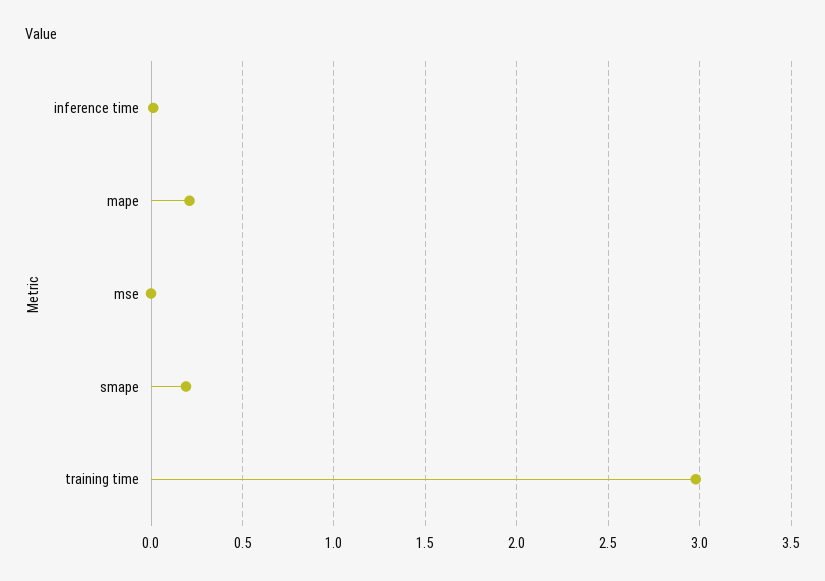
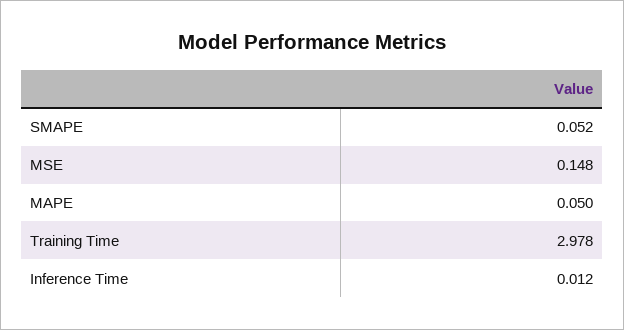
  {
    "inference time": 0.012,
-   "mape": 0.2,
+   "mape": 0.05,
-   "mse": 0,
+   "mse": 0.148,
-   "smape": 0.2,
+   "smape": 0.052,
    "training time": 2.978
  }

